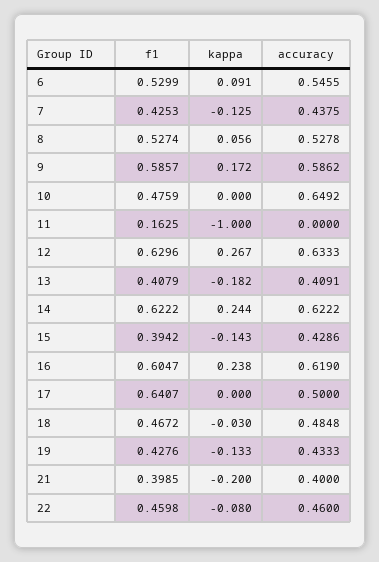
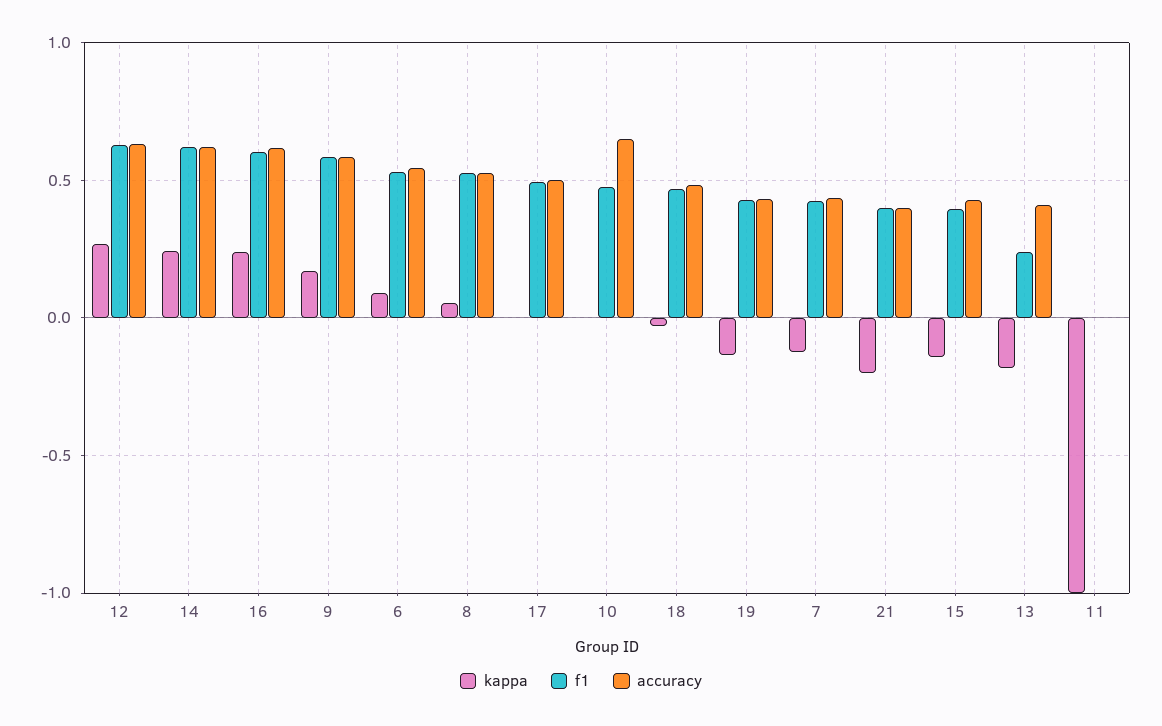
  {
    "f1": {
      "6": 0.5299,
      "7": 0.4253,
      "8": 0.5274,
      "9": 0.5857,
      "10": 0.4759,
-     "11": 0.1625,
+     "11": 0,
      "12": 0.6296,
-     "13": 0.4079,
+     "13": 0.25,
      "14": 0.6222,
      "15": 0.3942,
      "16": 0.6047,
-     "17": 0.6407,
+     "17": 0.5,
      "18": 0.4672,
      "19": 0.4276,
-     "21": 0.3985,
+     "21": 0.3985
-     "22": 0.4598
    },
    "kappa": {
      "6": 0.091,
      "7": -0.125,
      "8": 0.056,
      "9": 0.172,
      "10": 0,
      "11": -1,
      "12": 0.267,
      "13": -0.182,
      "14": 0.244,
      "15": -0.143,
      "16": 0.238,
      "17": 0,
      "18": -0.03,
      "19": -0.133,
-     "21": -0.2,
+     "21": -0.2
-     "22": -0.08
    },
    "accuracy": {
      "6": 0.5455,
      "7": 0.4375,
      "8": 0.5278,
      "9": 0.5862,
      "10": 0.6492,
      "11": 0,
      "12": 0.6333,
      "13": 0.4091,
      "14": 0.6222,
      "15": 0.4286,
      "16": 0.619,
      "17": 0.5,
      "18": 0.4848,
      "19": 0.4333,
-     "21": 0.4,
+     "21": 0.4
-     "22": 0.46
    }
  }

